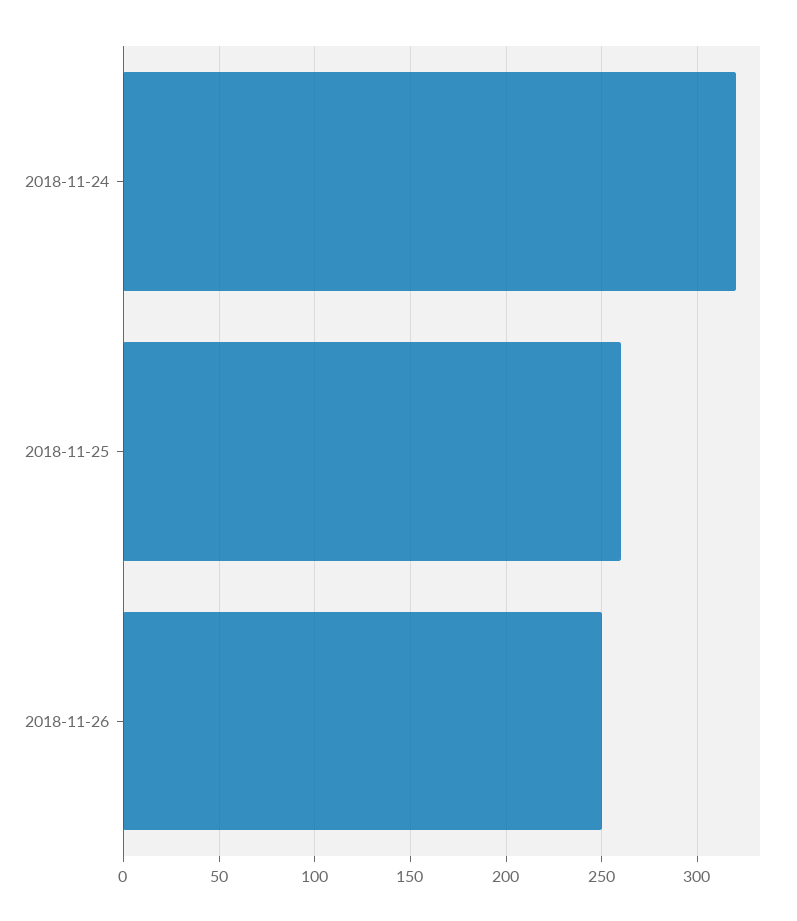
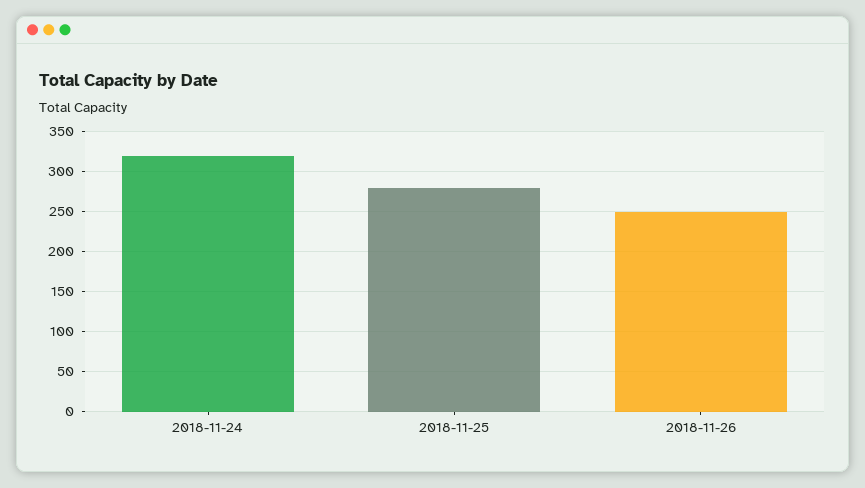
  {
    "2018-11-24": 320,
-   "2018-11-25": 260,
+   "2018-11-25": 280,
    "2018-11-26": 250
  }

